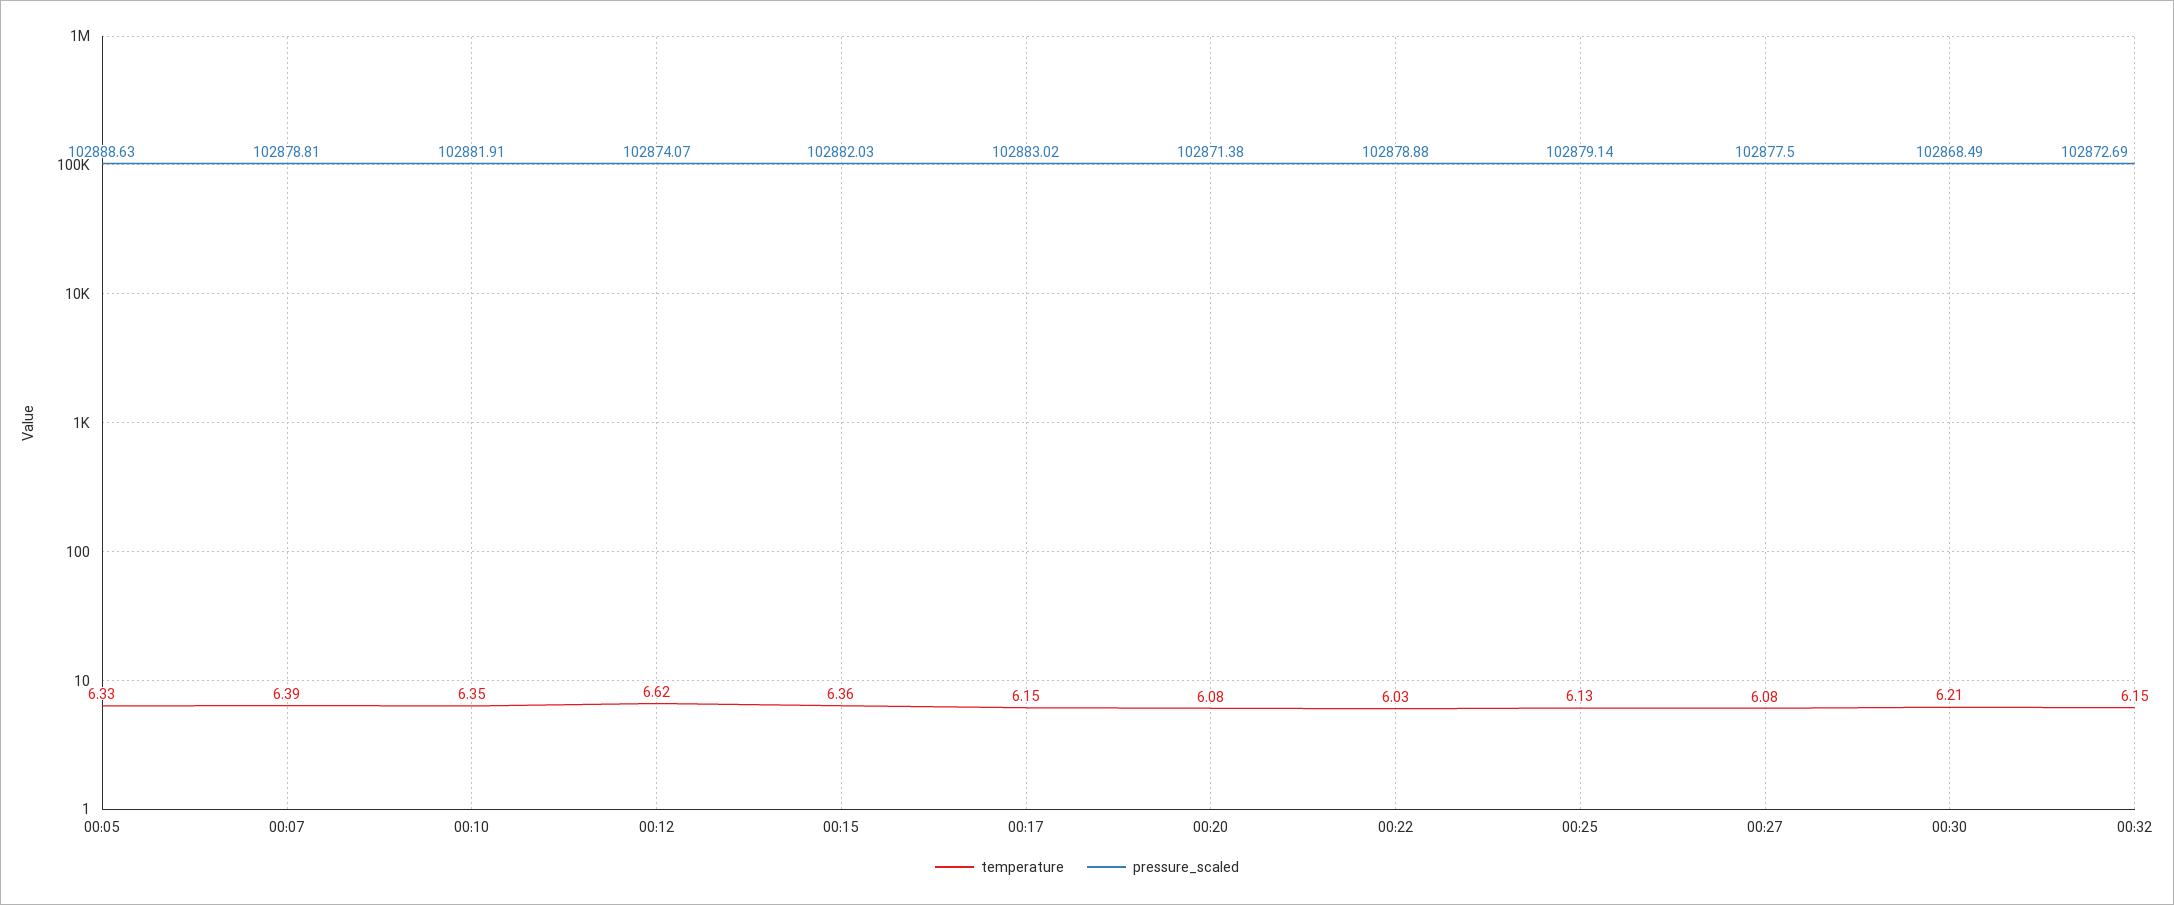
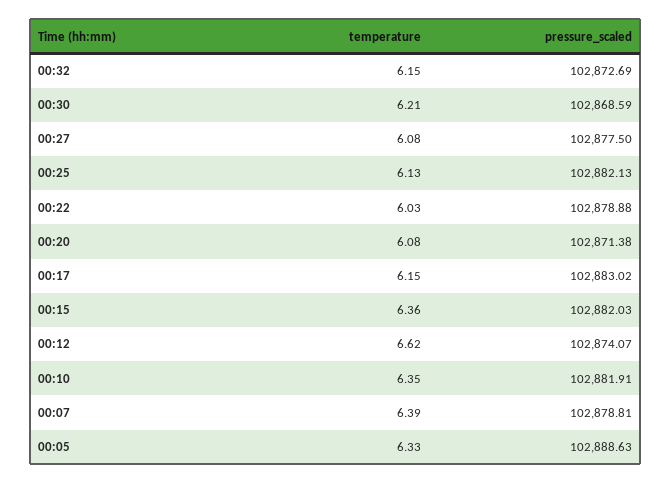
  {
    "temperature": {
      "00:05": 6.33,
      "00:07": 6.39,
      "00:10": 6.35,
      "00:12": 6.62,
      "00:15": 6.36,
      "00:17": 6.15,
      "00:20": 6.08,
      "00:22": 6.03,
      "00:25": 6.13,
      "00:27": 6.08,
      "00:30": 6.21,
      "00:32": 6.15
    },
    "pressure_scaled": {
      "00:05": 102888.63,
      "00:07": 102878.81,
      "00:10": 102881.91,
      "00:12": 102874.07,
      "00:15": 102882.03,
      "00:17": 102883.02,
      "00:20": 102871.38,
      "00:22": 102878.88,
-     "00:25": 102879.14,
+     "00:25": 102882.13,
      "00:27": 102877.5,
-     "00:30": 102868.49,
+     "00:30": 102868.59,
      "00:32": 102872.69
    }
  }

